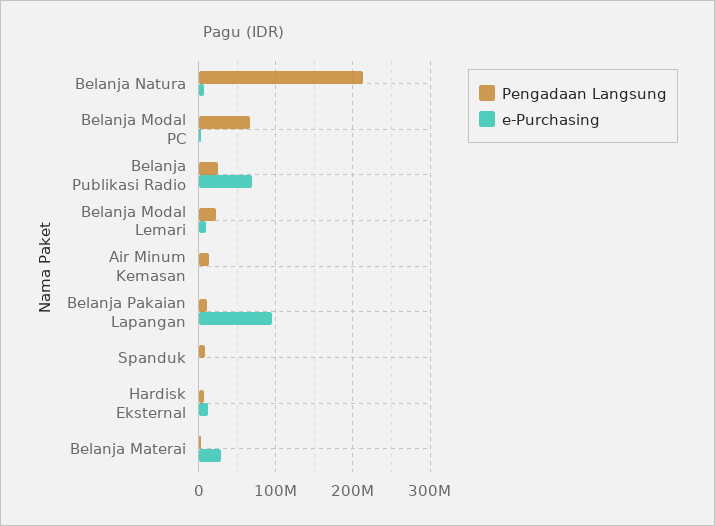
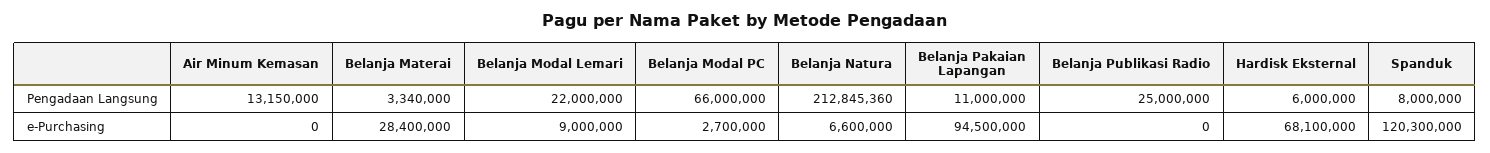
  {
    "Pengadaan Langsung": {
      "Belanja Natura": 212845360,
      "Belanja Modal PC": 66000000,
      "Belanja Publikasi Radio": 25000000,
      "Belanja Modal Lemari": 22000000,
      "Air Minum Kemasan": 13150000,
      "Belanja Pakaian Lapangan": 11000000,
      "Spanduk": 8000000,
      "Hardisk Eksternal": 6000000,
      "Belanja Materai": 3340000
    },
    "e-Purchasing": {
      "Belanja Natura": 6600000,
      "Belanja Modal PC": 2700000,
-     "Belanja Publikasi Radio": 70000000,
+     "Belanja Publikasi Radio": 0,
      "Belanja Modal Lemari": 9000000,
      "Air Minum Kemasan": 0,
      "Belanja Pakaian Lapangan": 94500000,
-     "Spanduk": 0,
+     "Spanduk": 120300000,
-     "Hardisk Eksternal": 10000000,
+     "Hardisk Eksternal": 68100000,
      "Belanja Materai": 28400000
    }
  }

